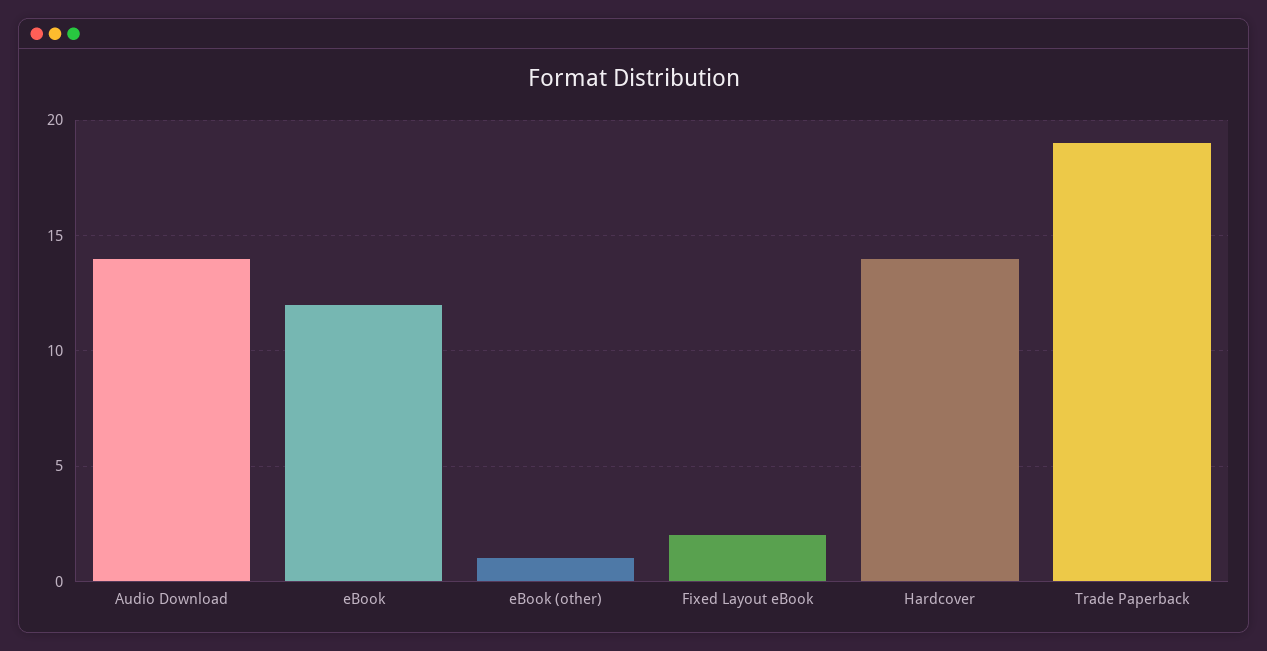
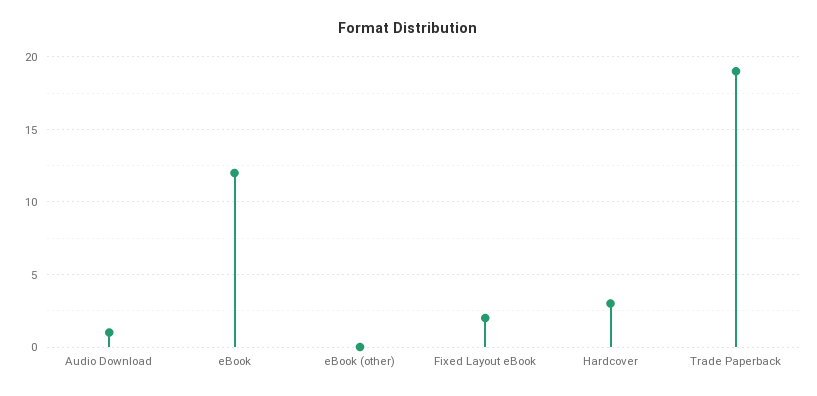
  {
-   "Audio Download": 14,
+   "Audio Download": 1,
    "eBook": 12,
-   "eBook (other)": 1,
+   "eBook (other)": 0,
    "Fixed Layout eBook": 2,
-   "Hardcover": 14,
+   "Hardcover": 3,
    "Trade Paperback": 19
  }

